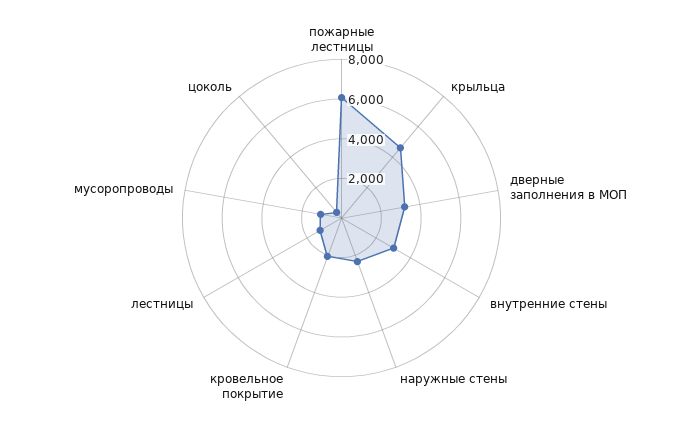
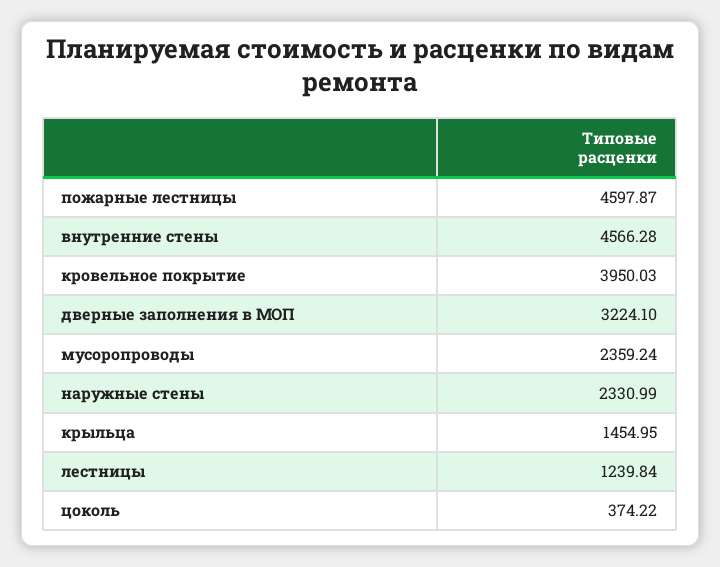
  {
-   "пожарные лестницы": 6000,
+   "пожарные лестницы": 4597.87,
-   "крыльца": 4500,
+   "крыльца": 1454.95,
    "дверные заполнения в МОП": 3224.1,
-   "внутренние стены": 3000,
+   "внутренние стены": 4566.28,
    "наружные стены": 2330.99,
-   "кровельное покрытие": 2000,
+   "кровельное покрытие": 3950.03,
    "лестницы": 1239.84,
-   "мусоропроводы": 1000,
+   "мусоропроводы": 2359.24,
    "цоколь": 374.22
  }

